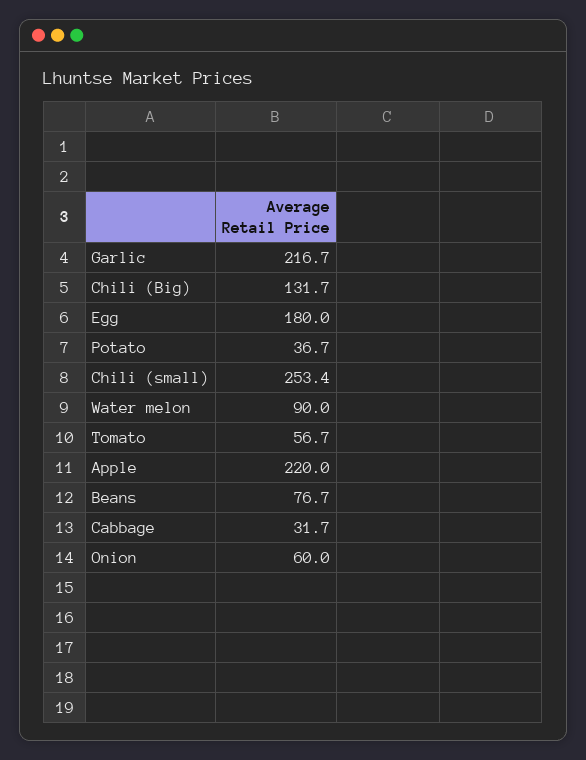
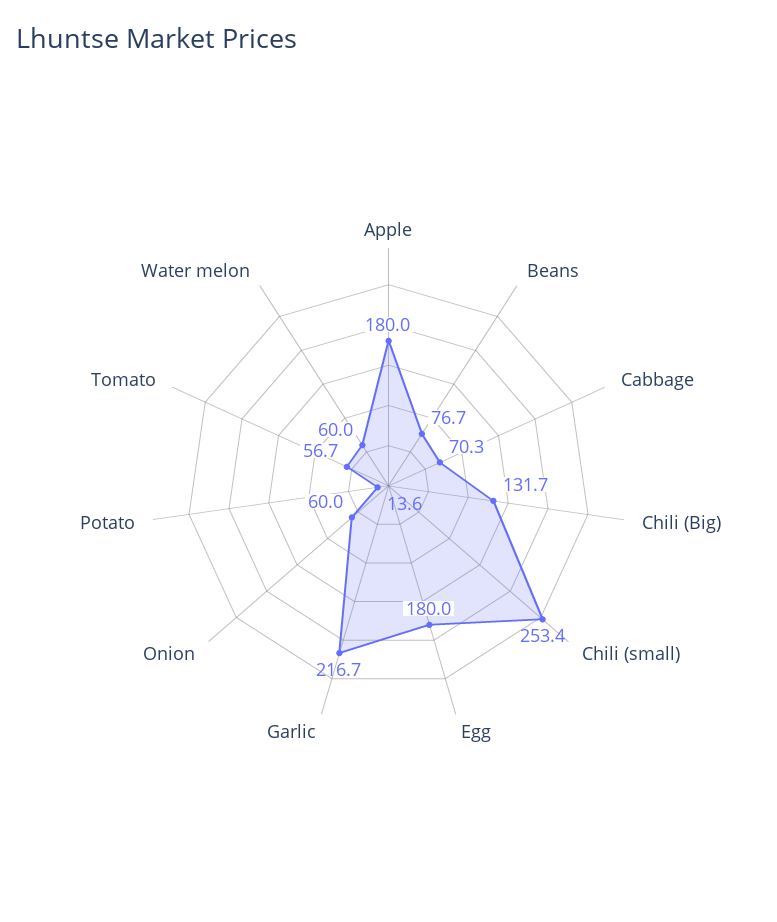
  {
    "Garlic": 216.7,
    "Chili (Big)": 131.7,
    "Egg": 180,
-   "Potato": 36.7,
+   "Potato": 13.6,
    "Chili (small)": 253.4,
-   "Water melon": 90,
+   "Water melon": 60,
    "Tomato": 56.7,
-   "Apple": 220,
+   "Apple": 180,
    "Beans": 76.7,
-   "Cabbage": 31.7,
+   "Cabbage": 70.3,
    "Onion": 60
  }

